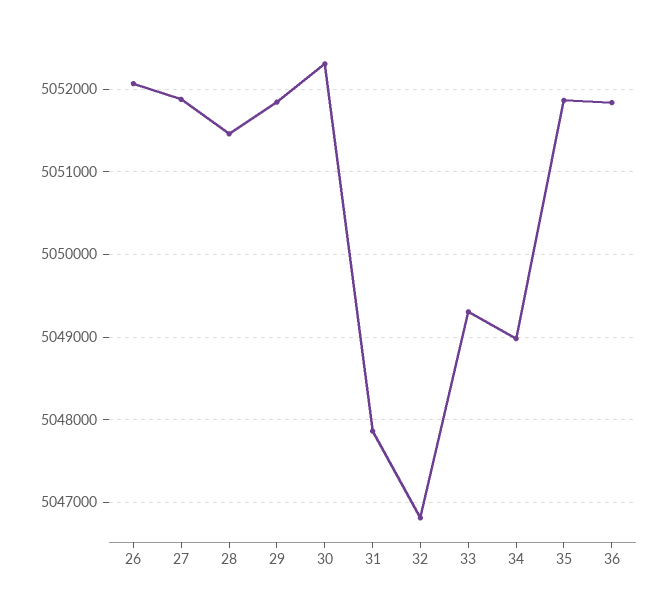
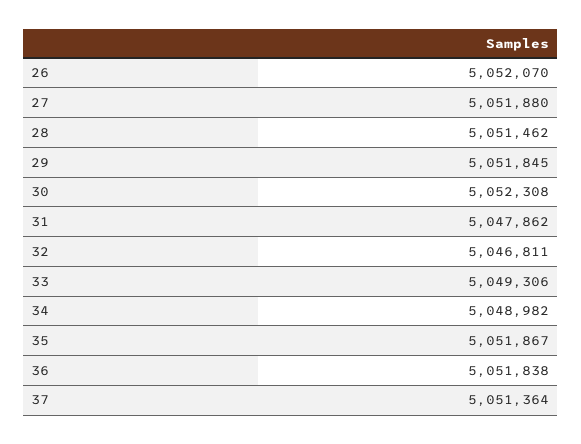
  {
    "26": 5052070,
    "27": 5051880,
    "28": 5051462,
    "29": 5051845,
    "30": 5052308,
    "31": 5047862,
    "32": 5046811,
    "33": 5049306,
    "34": 5048982,
    "35": 5051867,
-   "36": 5051838
+   "36": 5051838,
+   "37": 5051364
  }

